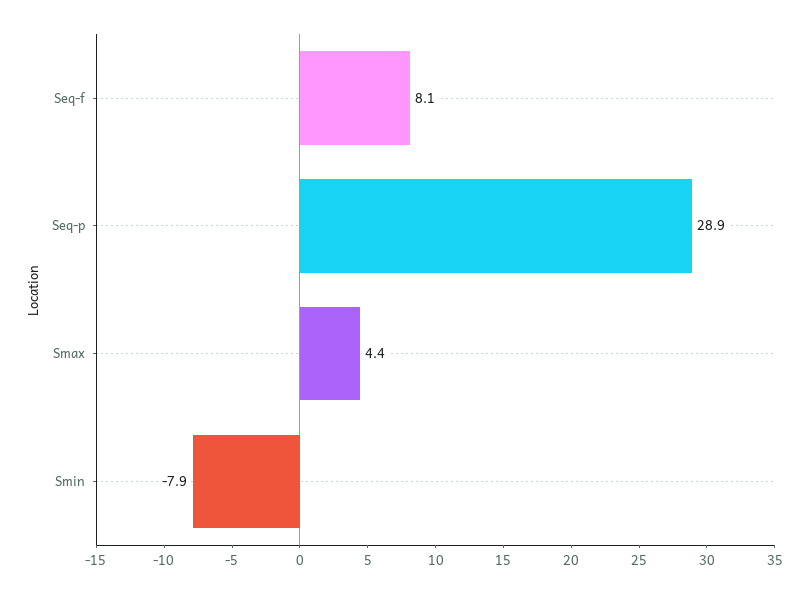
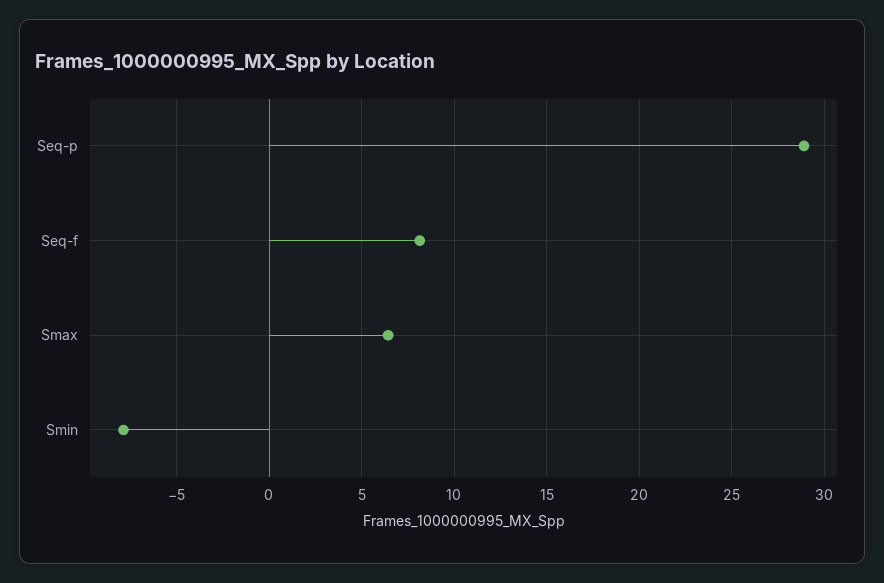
  {
    "Seq-f": 8.1,
    "Seq-p": 28.9,
-   "Smax": 4.4,
+   "Smax": 6.5,
    "Smin": -7.9
  }

